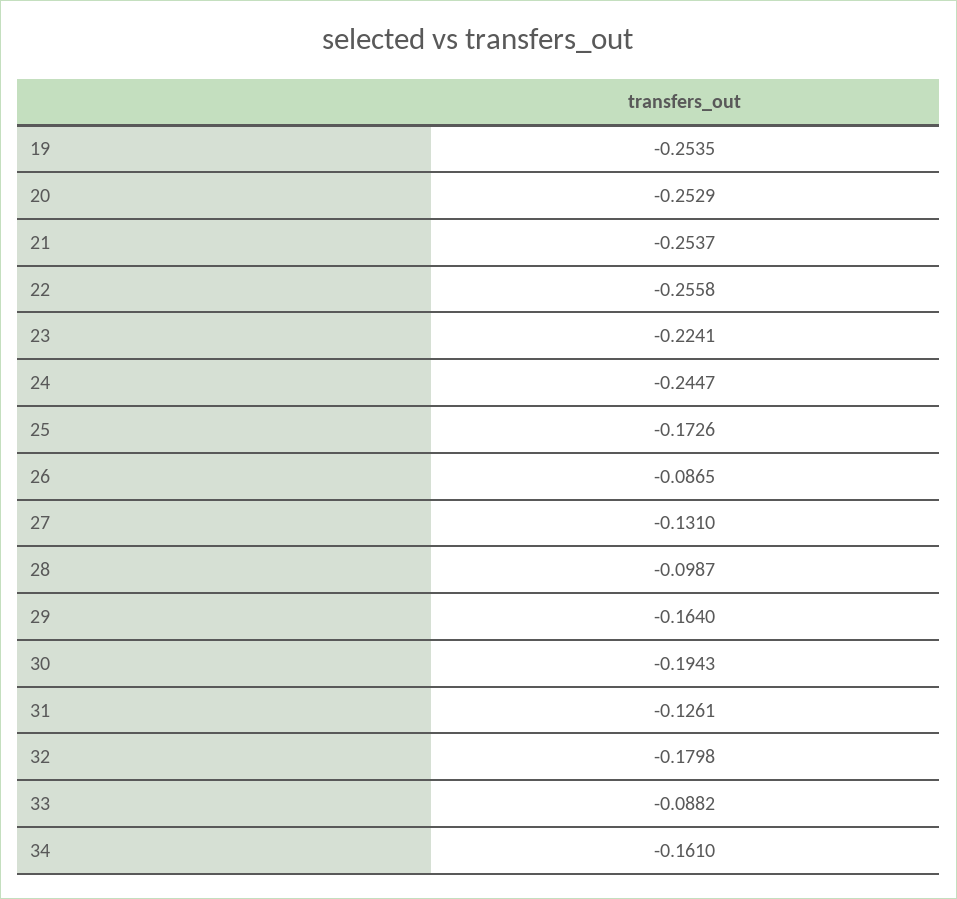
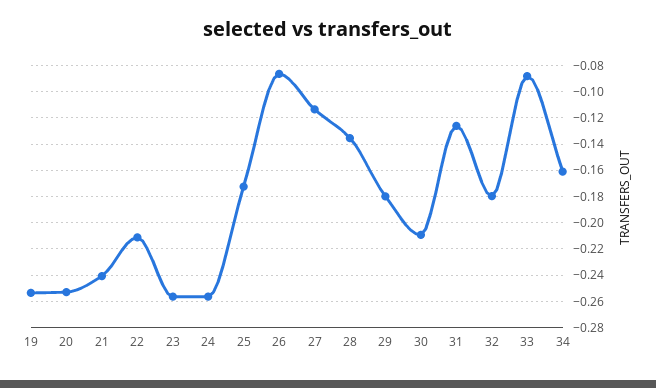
  {
    "19": -0.2535,
    "20": -0.2529,
-   "21": -0.2537,
+   "21": -0.24,
-   "22": -0.2558,
+   "22": -0.21,
-   "23": -0.2241,
+   "23": -0.255,
-   "24": -0.2447,
+   "24": -0.255,
    "25": -0.1726,
    "26": -0.0865,
-   "27": -0.131,
+   "27": -0.115,
-   "28": -0.0987,
+   "28": -0.135,
-   "29": -0.164,
+   "29": -0.18,
-   "30": -0.1943,
+   "30": -0.21,
    "31": -0.1261,
    "32": -0.1798,
    "33": -0.0882,
    "34": -0.161
  }

